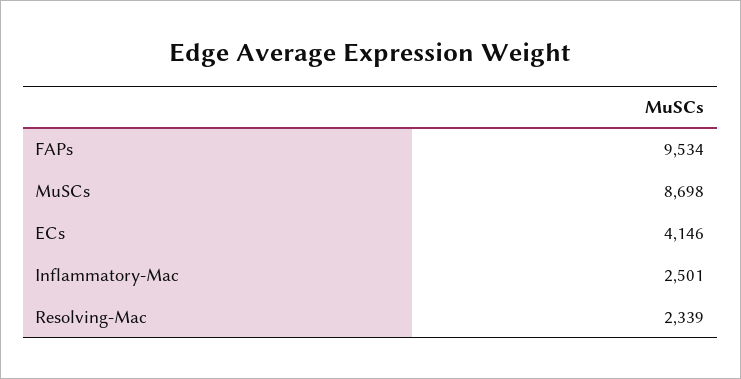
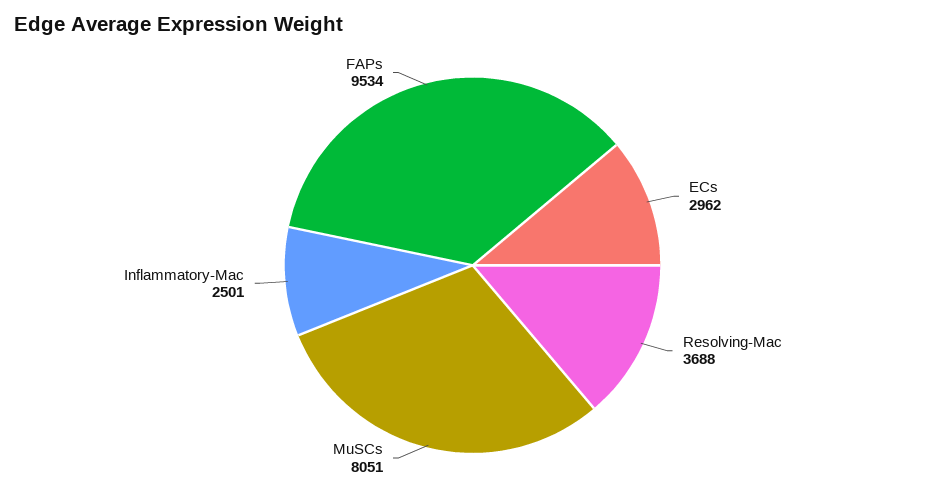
  {
    "FAPs": 9534,
-   "MuSCs": 8698,
+   "MuSCs": 8051,
-   "ECs": 4146,
+   "ECs": 2962,
    "Inflammatory-Mac": 2501,
-   "Resolving-Mac": 2339
+   "Resolving-Mac": 3688
  }

